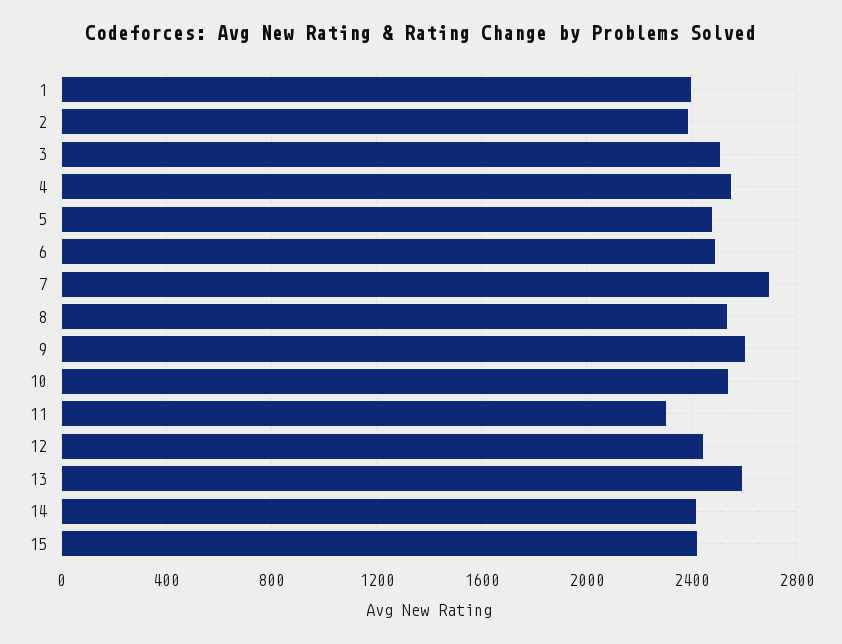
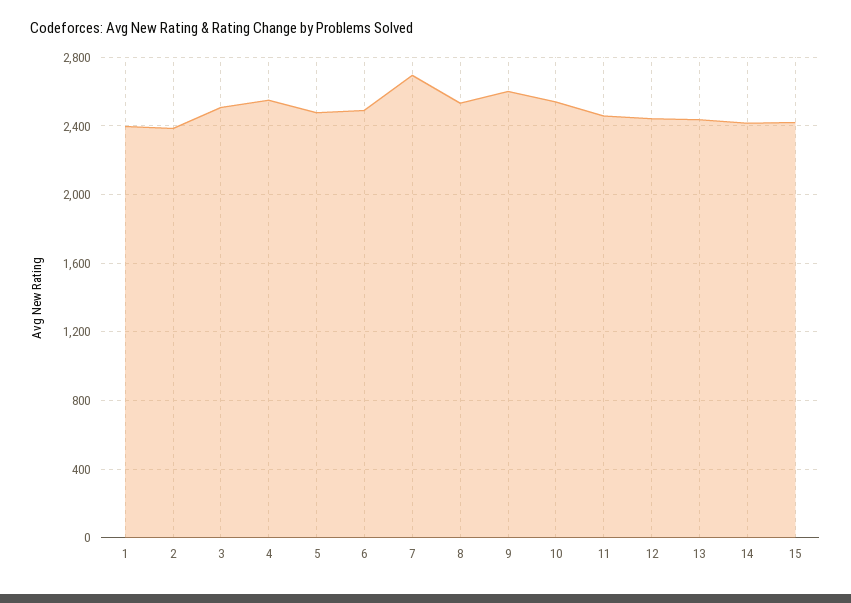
  {
    "1": 2400,
    "2": 2400,
    "3": 2500,
    "4": 2550,
    "5": 2500,
    "6": 2500,
    "7": 2700,
    "8": 2550,
    "9": 2600,
    "10": 2550,
-   "11": 2300,
+   "11": 2450,
    "12": 2450,
-   "13": 2600,
+   "13": 2450,
    "14": 2400,
    "15": 2400
  }

